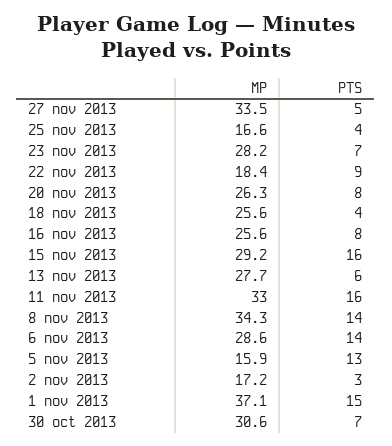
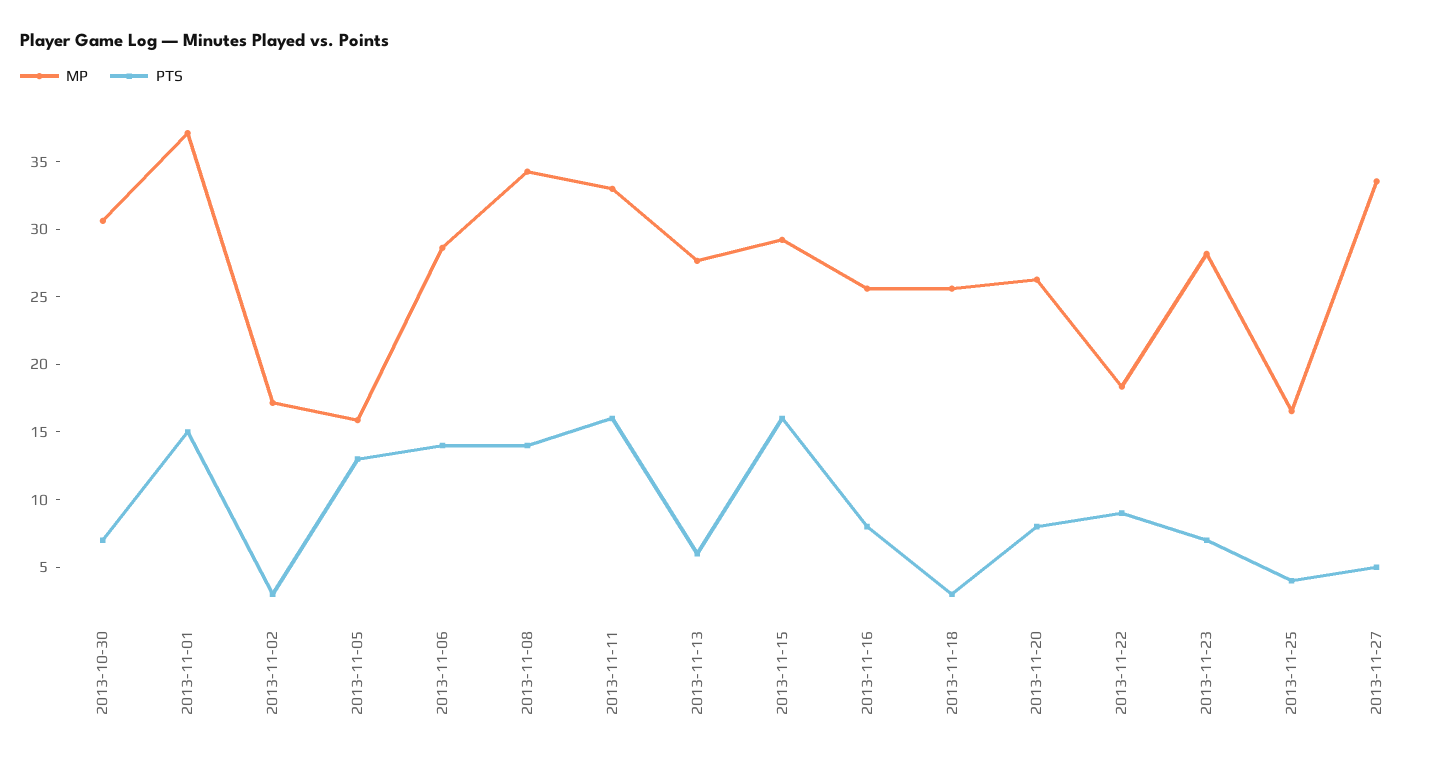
  {
    "MP": {
      "27 nov 2013": 33.5,
      "25 nov 2013": 16.6,
      "23 nov 2013": 28.2,
      "22 nov 2013": 18.4,
      "20 nov 2013": 26.3,
      "18 nov 2013": 25.6,
      "16 nov 2013": 25.6,
      "15 nov 2013": 29.2,
      "13 nov 2013": 27.7,
      "11 nov 2013": 33,
      "8 nov 2013": 34.3,
      "6 nov 2013": 28.6,
      "5 nov 2013": 15.9,
      "2 nov 2013": 17.2,
      "1 nov 2013": 37.1,
      "30 oct 2013": 30.6
    },
    "PTS": {
      "27 nov 2013": 5,
      "25 nov 2013": 4,
      "23 nov 2013": 7,
      "22 nov 2013": 9,
      "20 nov 2013": 8,
-     "18 nov 2013": 4,
+     "18 nov 2013": 3,
      "16 nov 2013": 8,
      "15 nov 2013": 16,
      "13 nov 2013": 6,
      "11 nov 2013": 16,
      "8 nov 2013": 14,
      "6 nov 2013": 14,
      "5 nov 2013": 13,
      "2 nov 2013": 3,
      "1 nov 2013": 15,
      "30 oct 2013": 7
    }
  }

